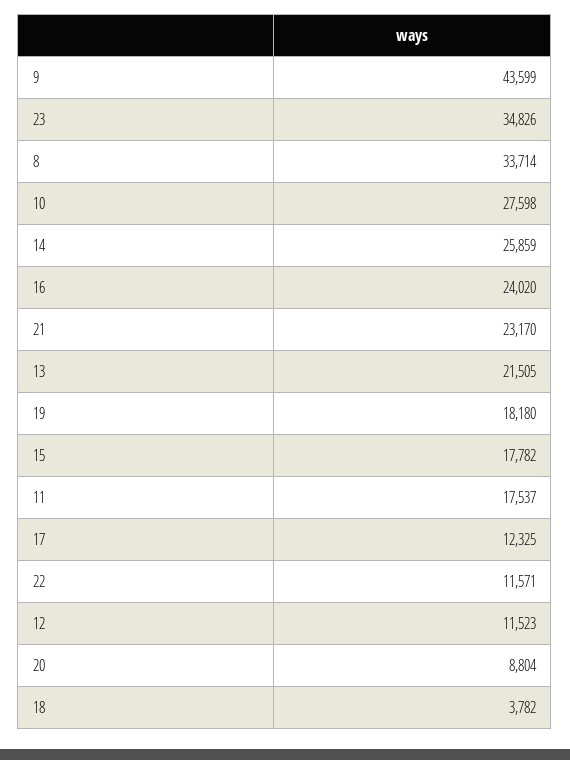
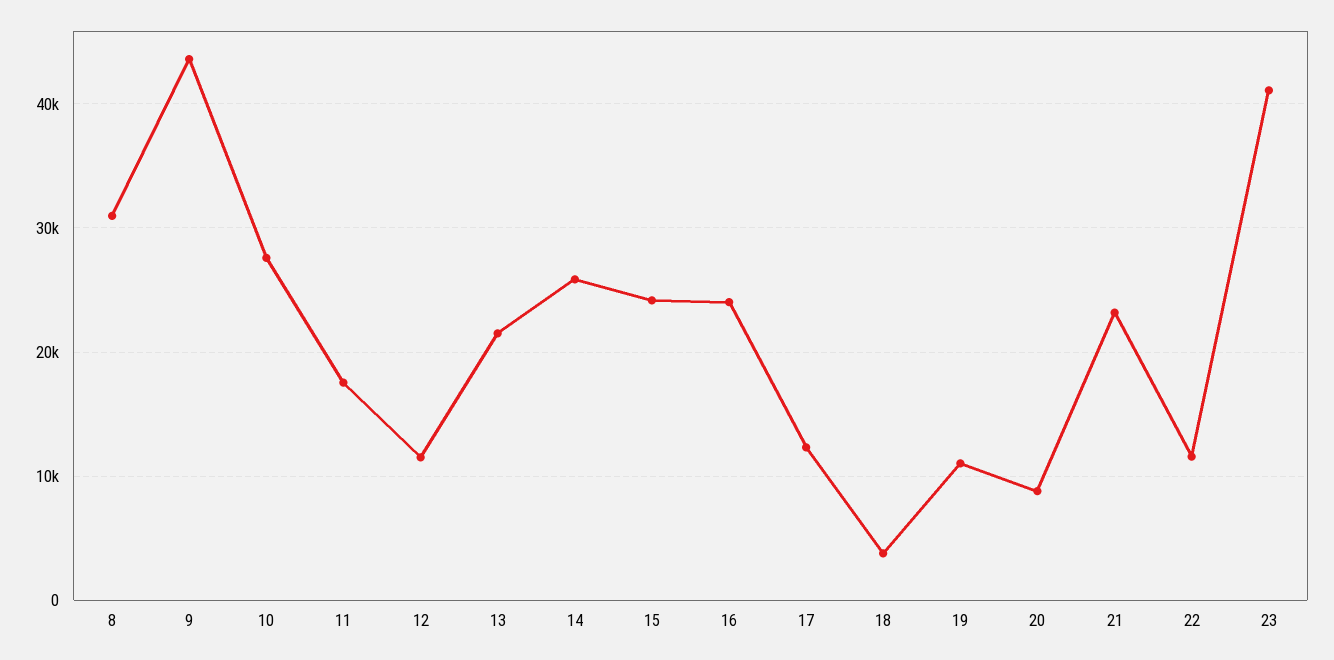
  {
    "9": 43599,
-   "23": 34826,
+   "23": 41000,
-   "8": 33714,
+   "8": 31000,
    "10": 27598,
    "14": 25859,
    "16": 24020,
    "21": 23170,
    "13": 21505,
-   "19": 18180,
+   "19": 11000,
-   "15": 17782,
+   "15": 24000,
    "11": 17537,
    "17": 12325,
    "22": 11571,
    "12": 11523,
    "20": 8804,
    "18": 3782
  }

